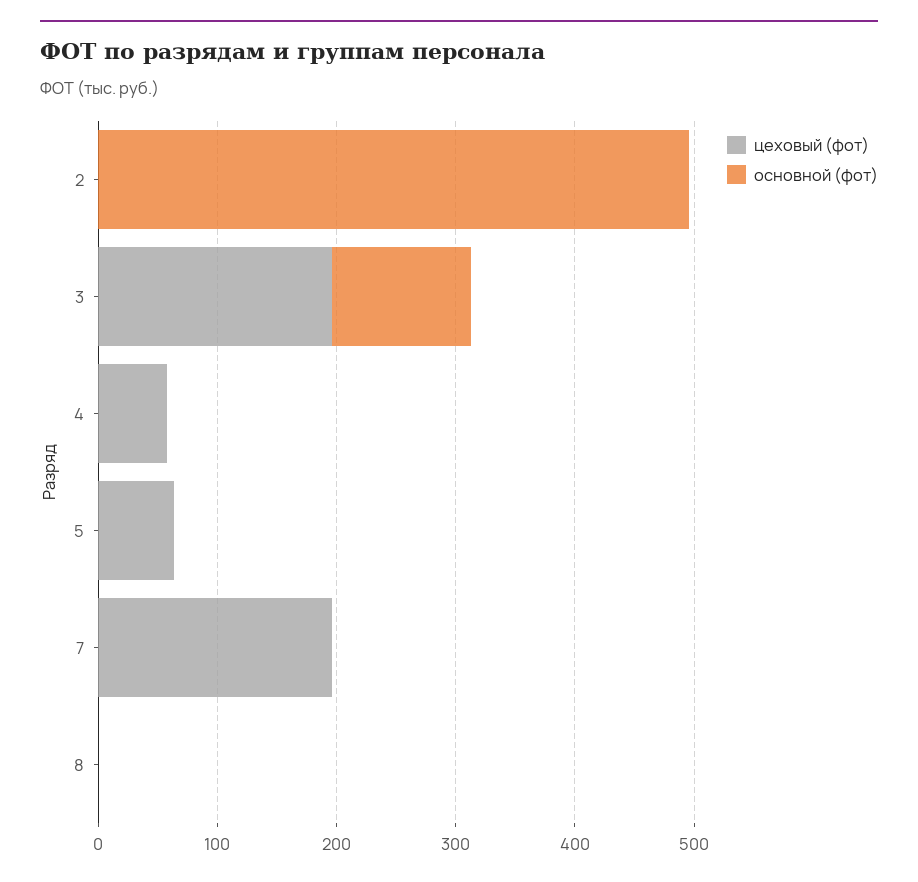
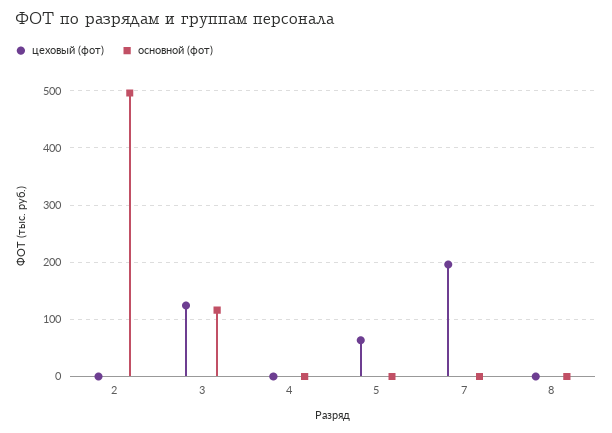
  {
    "цеховый (фот)": {
      "2": 0,
-     "3": 200,
+     "3": 120,
-     "4": 60,
+     "4": 0,
      "5": 60,
      "7": 200,
      "8": 0
    },
    "основной (фот)": {
      "2": 500,
      "3": 120,
      "4": 0,
      "5": 0,
      "7": 0,
      "8": 0
    }
  }

